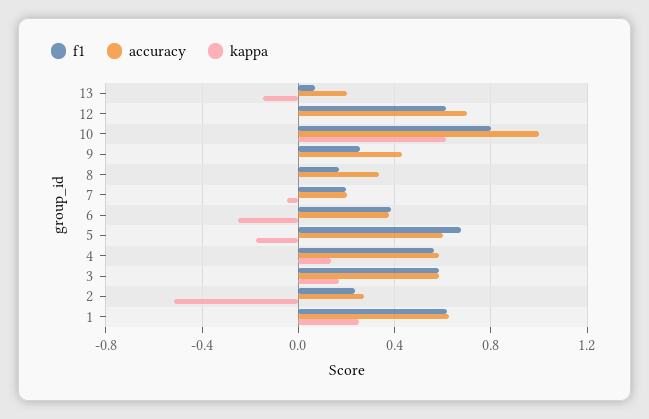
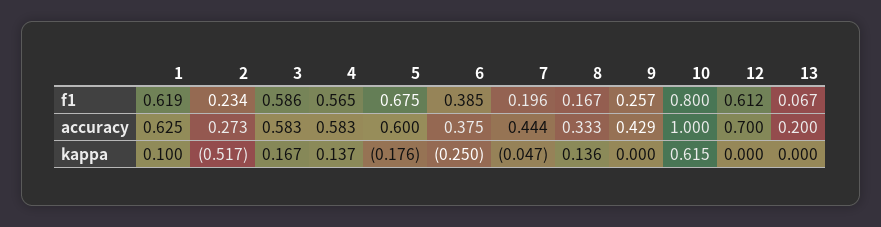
  {
    "f1": {
      "13": 0.067,
      "12": 0.612,
      "10": 0.8,
      "9": 0.257,
      "8": 0.167,
      "7": 0.196,
      "6": 0.385,
      "5": 0.675,
      "4": 0.565,
      "3": 0.586,
      "2": 0.234,
      "1": 0.619
    },
    "accuracy": {
      "13": 0.2,
      "12": 0.7,
      "10": 1,
      "9": 0.429,
      "8": 0.333,
-     "7": 0.2,
+     "7": 0.444,
      "6": 0.375,
      "5": 0.6,
      "4": 0.583,
      "3": 0.583,
      "2": 0.273,
      "1": 0.625
    },
    "kappa": {
-     "13": -0.15,
+     "13": 0,
      "12": 0,
      "10": 0.615,
      "9": 0,
-     "8": 0,
+     "8": 0.136,
      "7": -0.047,
      "6": -0.25,
      "5": -0.176,
      "4": 0.137,
      "3": 0.167,
      "2": -0.517,
-     "1": 0.25
+     "1": 0.1
    }
  }

